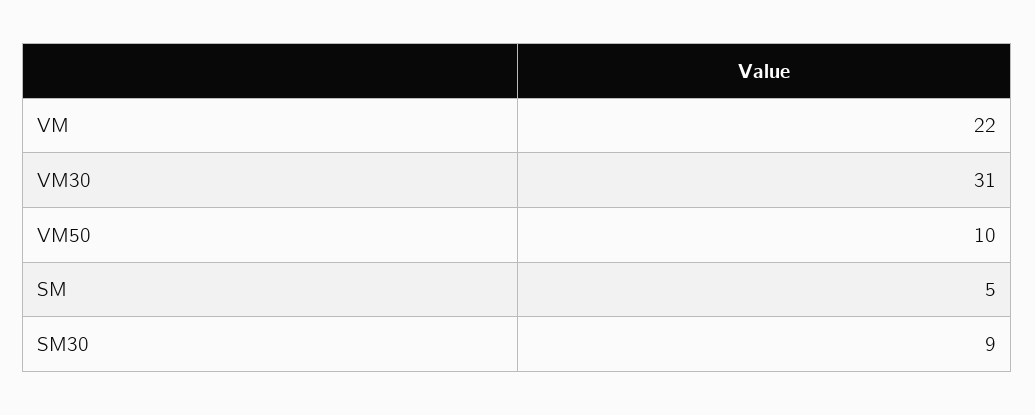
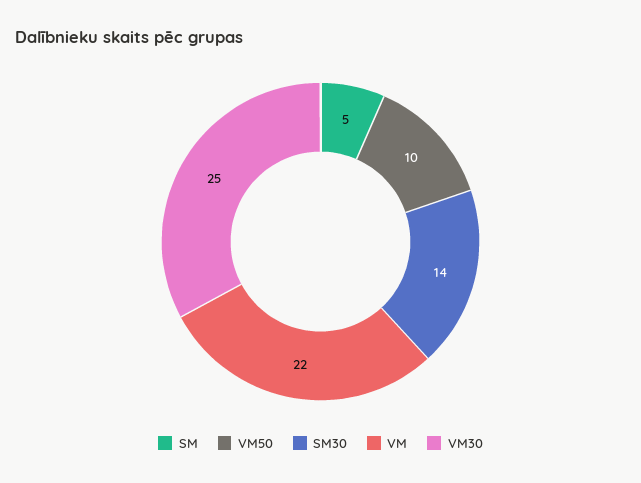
  {
    "VM": 22,
-   "VM30": 31,
+   "VM30": 25,
    "VM50": 10,
    "SM": 5,
-   "SM30": 9
+   "SM30": 14
  }

